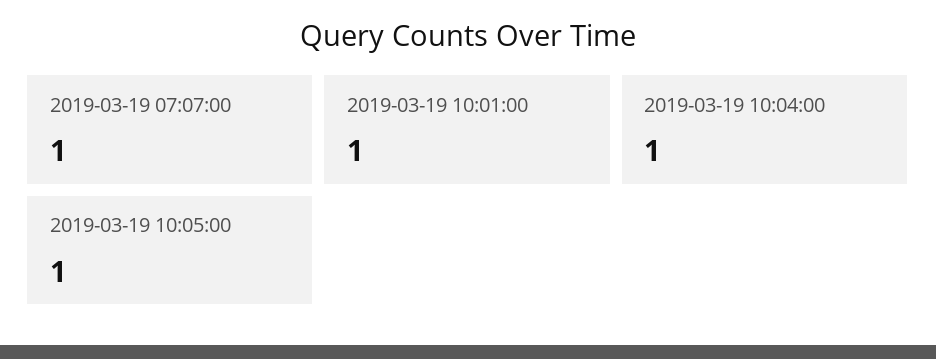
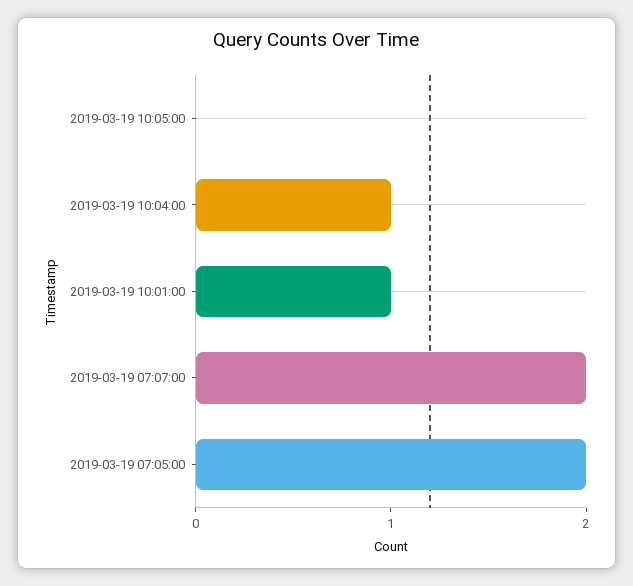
  {
-   "2019-03-19 07:07:00": 1,
+   "2019-03-19 07:07:00": 2,
    "2019-03-19 10:01:00": 1,
    "2019-03-19 10:04:00": 1,
-   "2019-03-19 10:05:00": 1
+   "2019-03-19 10:05:00": 0,
+   "2019-03-19 07:05:00": 2
  }

